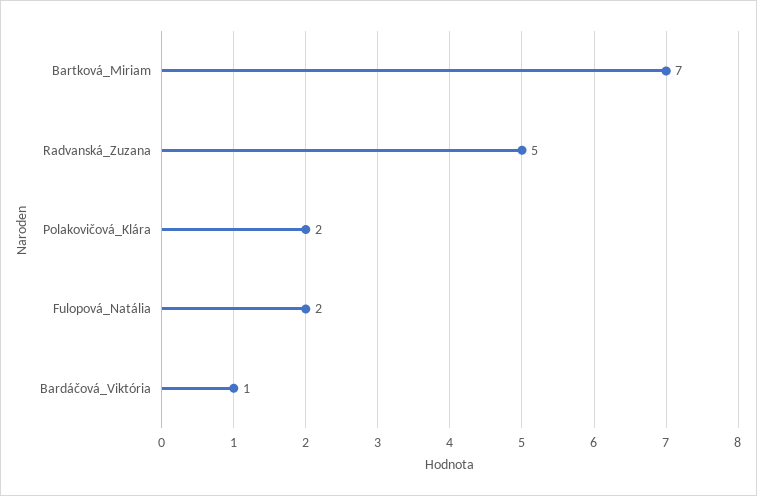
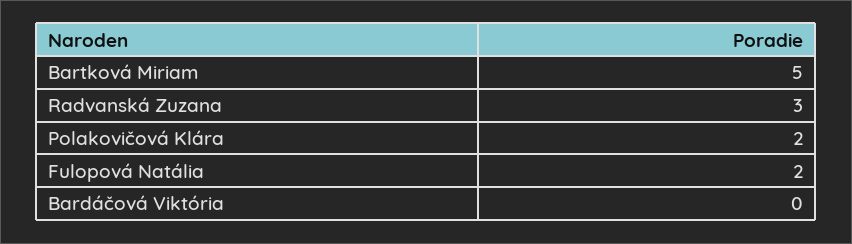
  {
-   "Bartková_Miriam": 7,
+   "Bartková_Miriam": 5,
-   "Radvanská_Zuzana": 5,
+   "Radvanská_Zuzana": 3,
    "Polakovičová_Klára": 2,
    "Fulopová_Natália": 2,
-   "Bardáčová_Viktória": 1
+   "Bardáčová_Viktória": 0
  }

